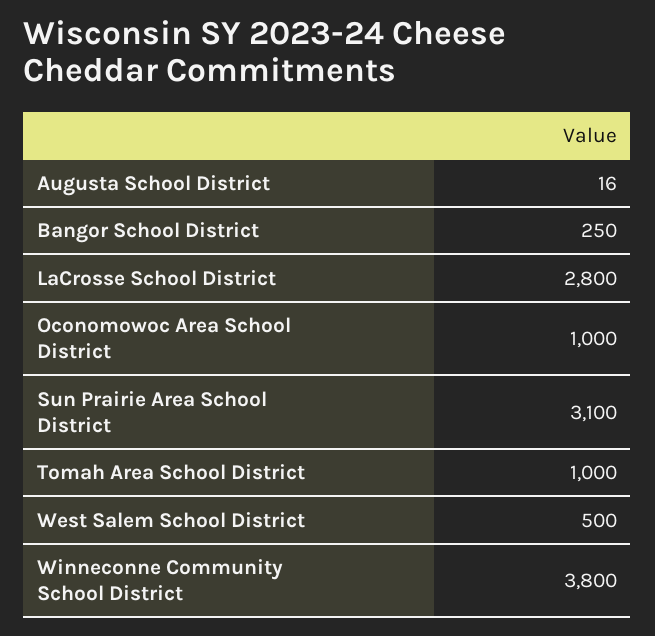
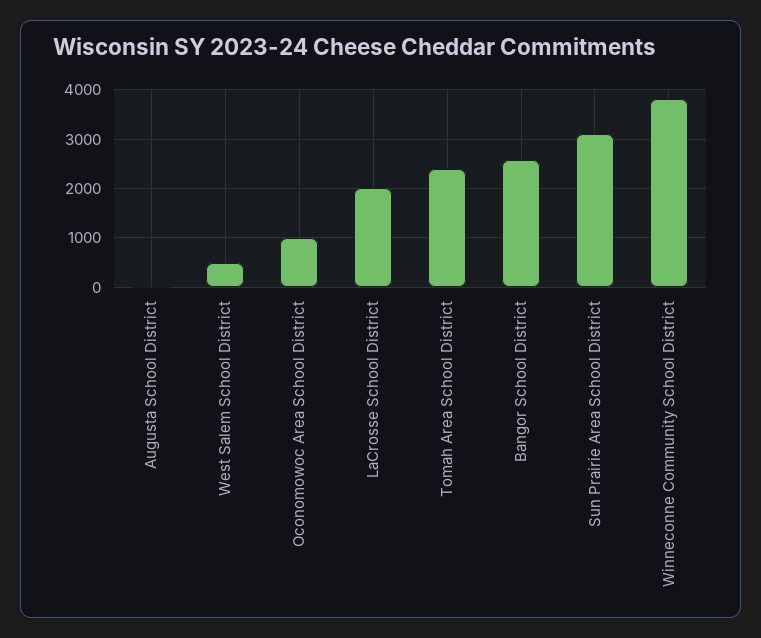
  {
    "Augusta School District": 16,
-   "Bangor School District": 250,
+   "Bangor School District": 2600,
-   "LaCrosse School District": 2800,
+   "LaCrosse School District": 2000,
    "Oconomowoc Area School District": 1000,
    "Sun Prairie Area School District": 3100,
-   "Tomah Area School District": 1000,
+   "Tomah Area School District": 2400,
    "West Salem School District": 500,
    "Winneconne Community School District": 3800
  }

